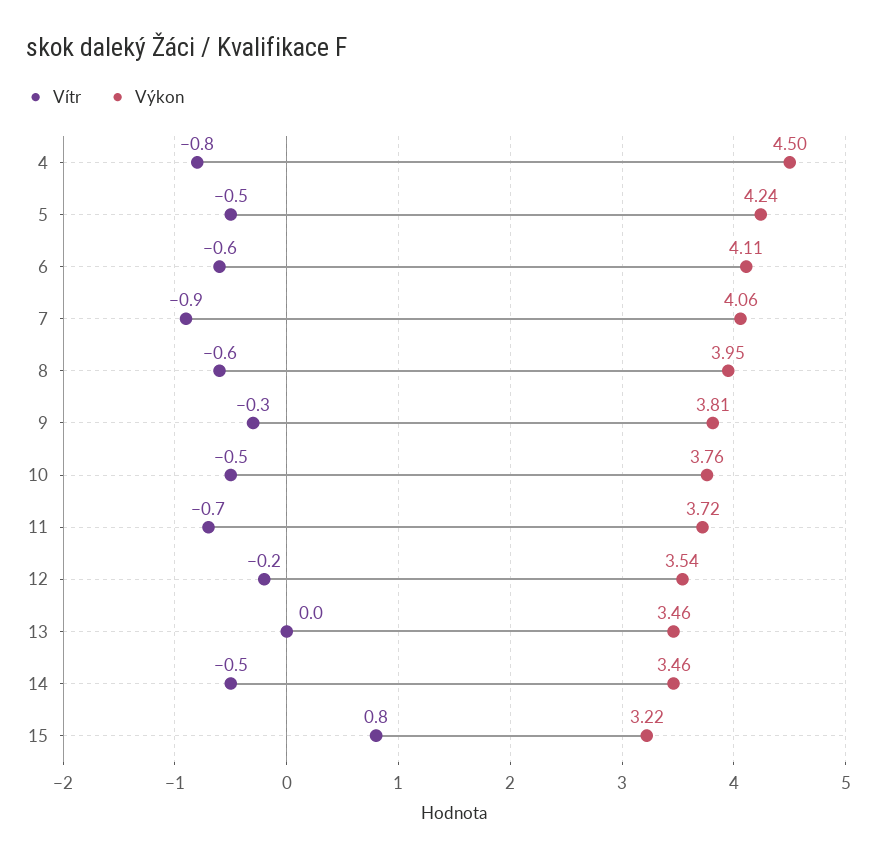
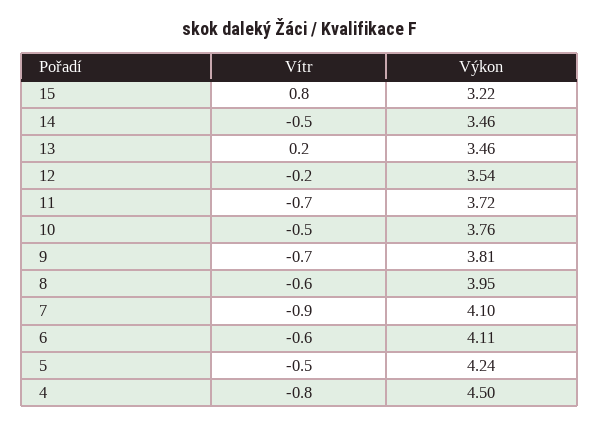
  {
    "Vítr": {
      "4": -0.8,
      "5": -0.5,
      "6": -0.6,
      "7": -0.9,
      "8": -0.6,
-     "9": -0.3,
+     "9": -0.7,
      "10": -0.5,
      "11": -0.7,
      "12": -0.2,
-     "13": 0,
+     "13": 0.2,
      "14": -0.5,
      "15": 0.8
    },
    "Výkon": {
      "4": 4.5,
      "5": 4.24,
      "6": 4.11,
-     "7": 4.06,
+     "7": 4.1,
      "8": 3.95,
      "9": 3.81,
      "10": 3.76,
      "11": 3.72,
      "12": 3.54,
      "13": 3.46,
      "14": 3.46,
      "15": 3.22
    }
  }

